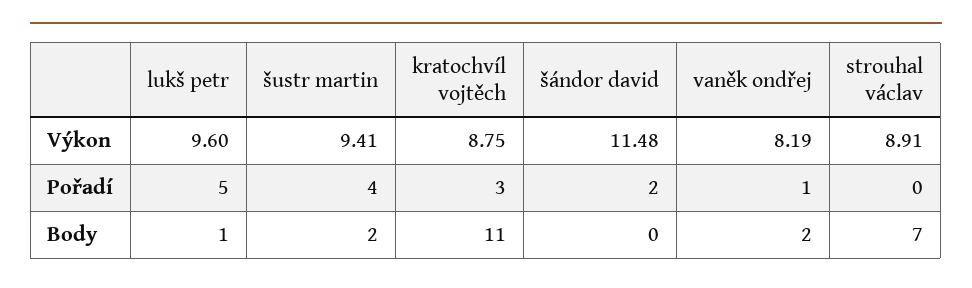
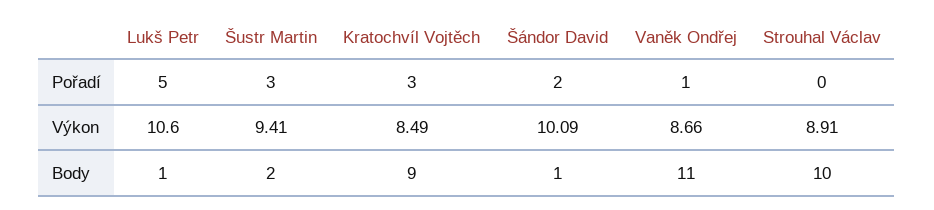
  {
    "lukš petr": {
-     "Výkon": 9.6,
+     "Výkon": 10.6,
      "Pořadí": 5,
      "Body": 1
    },
    "šustr martin": {
      "Výkon": 9.41,
-     "Pořadí": 4,
+     "Pořadí": 3,
      "Body": 2
    },
    "kratochvíl vojtěch": {
-     "Výkon": 8.75,
+     "Výkon": 8.49,
      "Pořadí": 3,
-     "Body": 11
+     "Body": 9
    },
    "šándor david": {
-     "Výkon": 11.48,
+     "Výkon": 10.09,
      "Pořadí": 2,
-     "Body": 0
+     "Body": 1
    },
    "vaněk ondřej": {
-     "Výkon": 8.19,
+     "Výkon": 8.66,
      "Pořadí": 1,
-     "Body": 2
+     "Body": 11
    },
    "strouhal václav": {
      "Výkon": 8.91,
      "Pořadí": 0,
-     "Body": 7
+     "Body": 10
    }
  }

